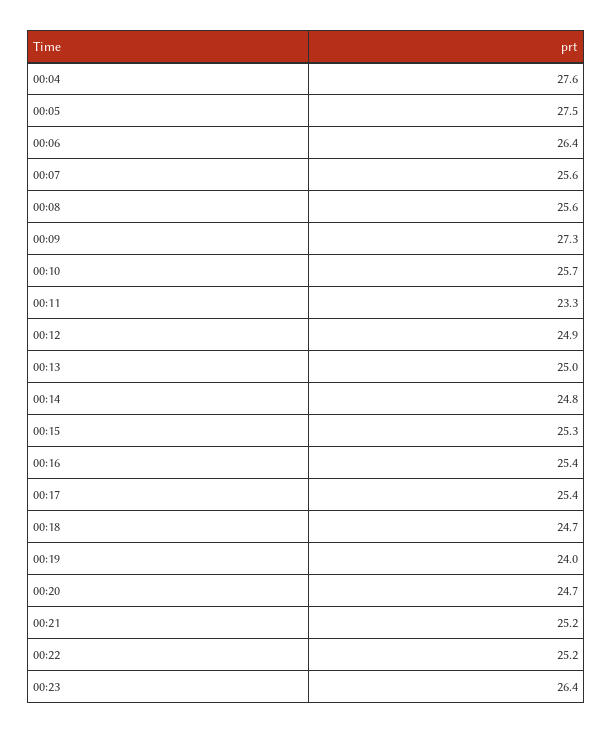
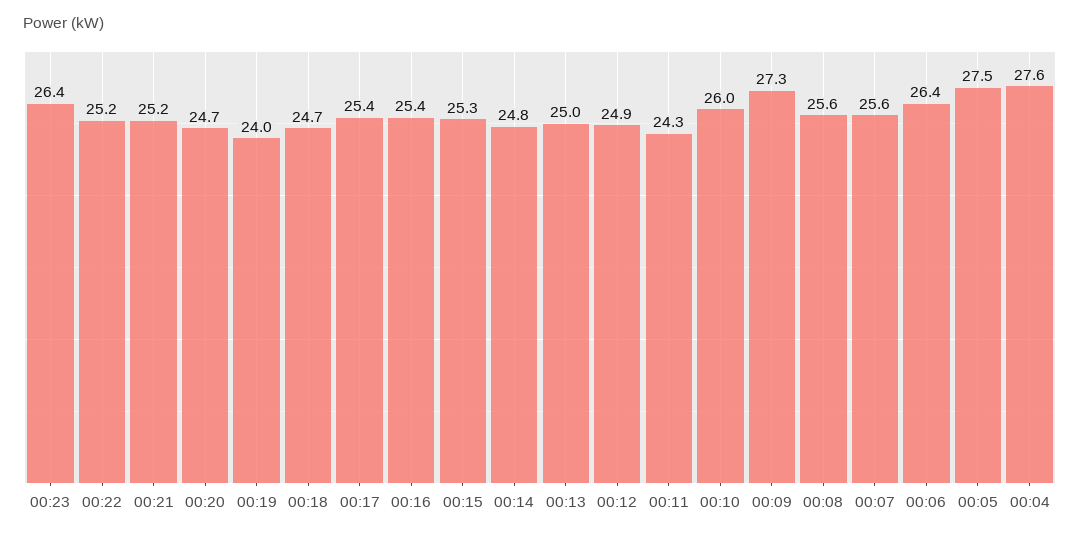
  {
    "00:04": 27.6,
    "00:05": 27.5,
    "00:06": 26.4,
    "00:07": 25.6,
    "00:08": 25.6,
    "00:09": 27.3,
-   "00:10": 25.7,
+   "00:10": 26,
-   "00:11": 23.3,
+   "00:11": 24.3,
    "00:12": 24.9,
    "00:13": 25,
    "00:14": 24.8,
    "00:15": 25.3,
    "00:16": 25.4,
    "00:17": 25.4,
    "00:18": 24.7,
    "00:19": 24,
    "00:20": 24.7,
    "00:21": 25.2,
    "00:22": 25.2,
    "00:23": 26.4
  }

